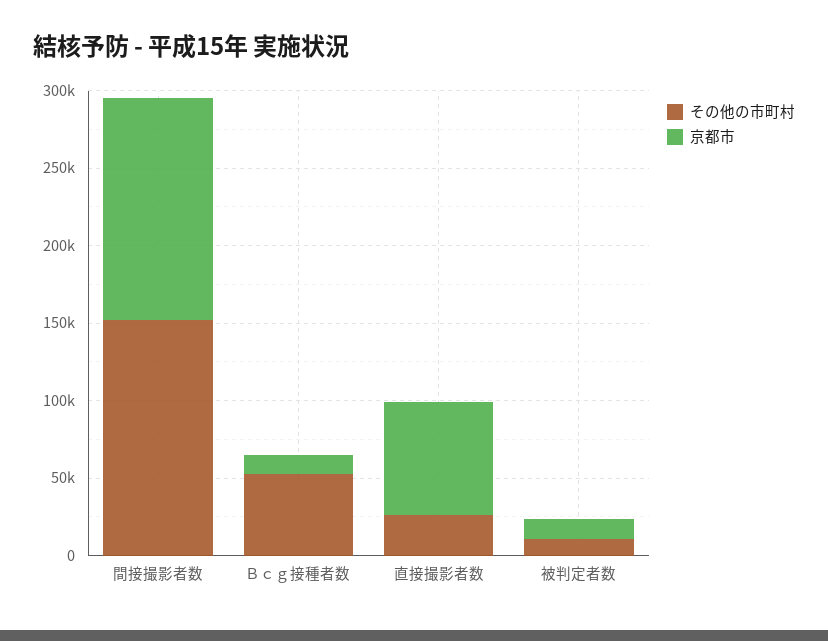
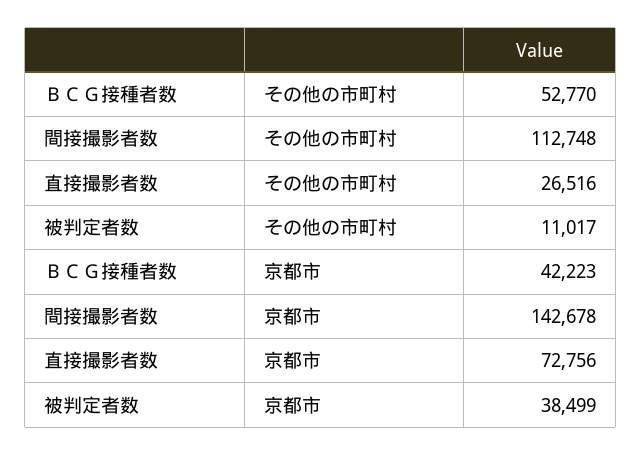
  {
    "その他の市町村": {
-     "間接撮影者数": 150000,
+     "間接撮影者数": 112748,
      "Ｂｃｇ接種者数": 52770,
      "直接撮影者数": 26516,
      "被判定者数": 11017
    },
    "京都市": {
      "間接撮影者数": 142678,
-     "Ｂｃｇ接種者数": 10000,
+     "Ｂｃｇ接種者数": 42223,
      "直接撮影者数": 72756,
-     "被判定者数": 10000
+     "被判定者数": 38499
    }
  }

